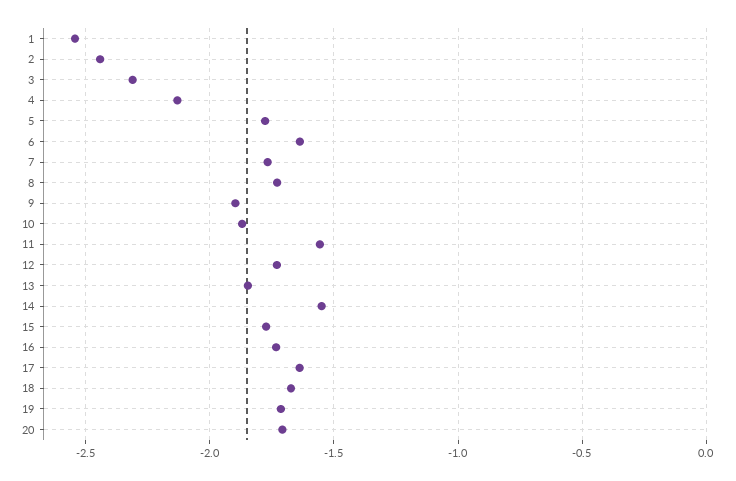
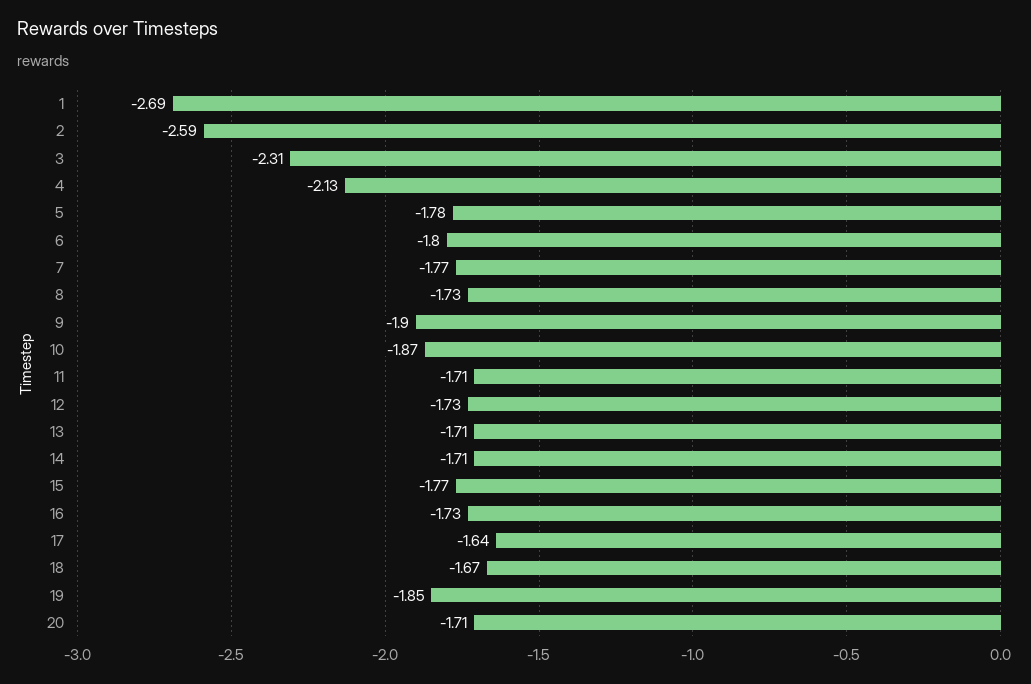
  {
-   "1": -2.55,
+   "1": -2.69,
-   "2": -2.45,
+   "2": -2.59,
    "3": -2.31,
    "4": -2.13,
    "5": -1.78,
-   "6": -1.65,
+   "6": -1.8,
    "7": -1.77,
    "8": -1.73,
    "9": -1.9,
    "10": -1.87,
-   "11": -1.55,
+   "11": -1.71,
    "12": -1.73,
-   "13": -1.85,
+   "13": -1.71,
-   "14": -1.55,
+   "14": -1.71,
    "15": -1.77,
    "16": -1.73,
    "17": -1.64,
    "18": -1.67,
-   "19": -1.7,
+   "19": -1.85,
    "20": -1.71
  }

